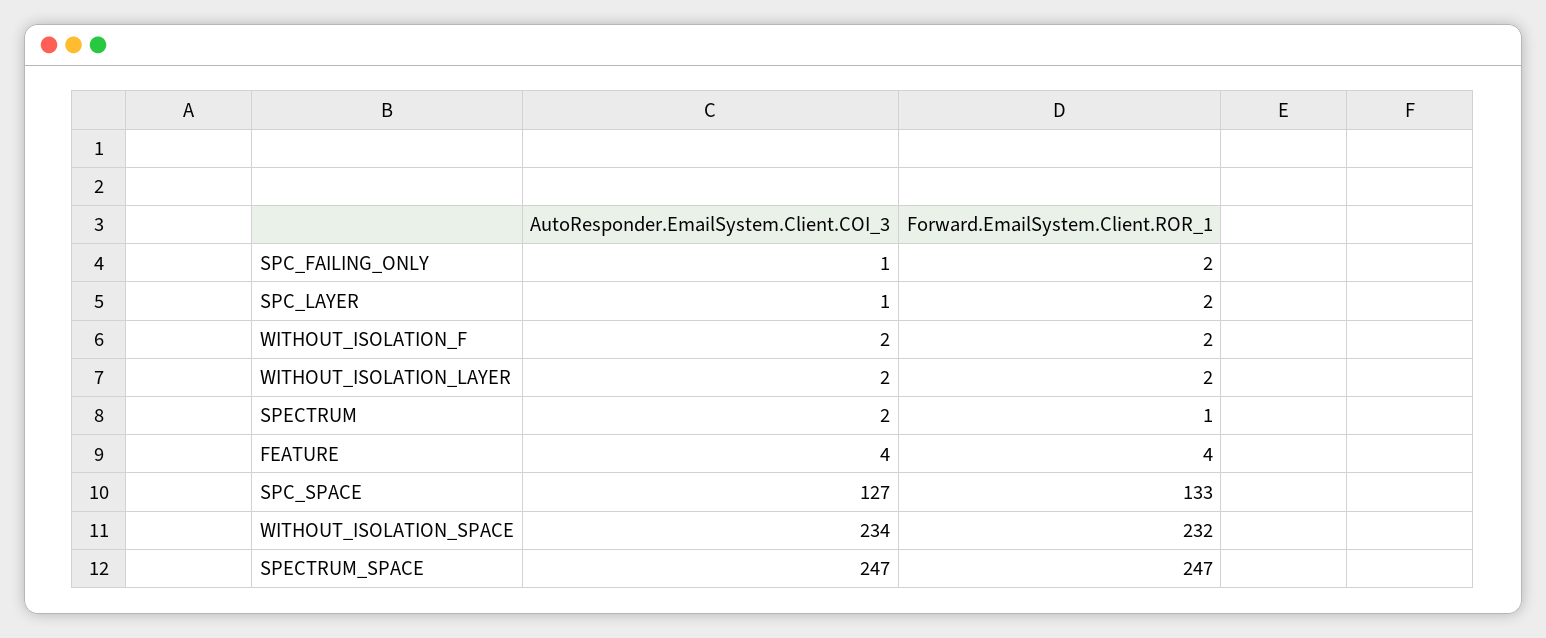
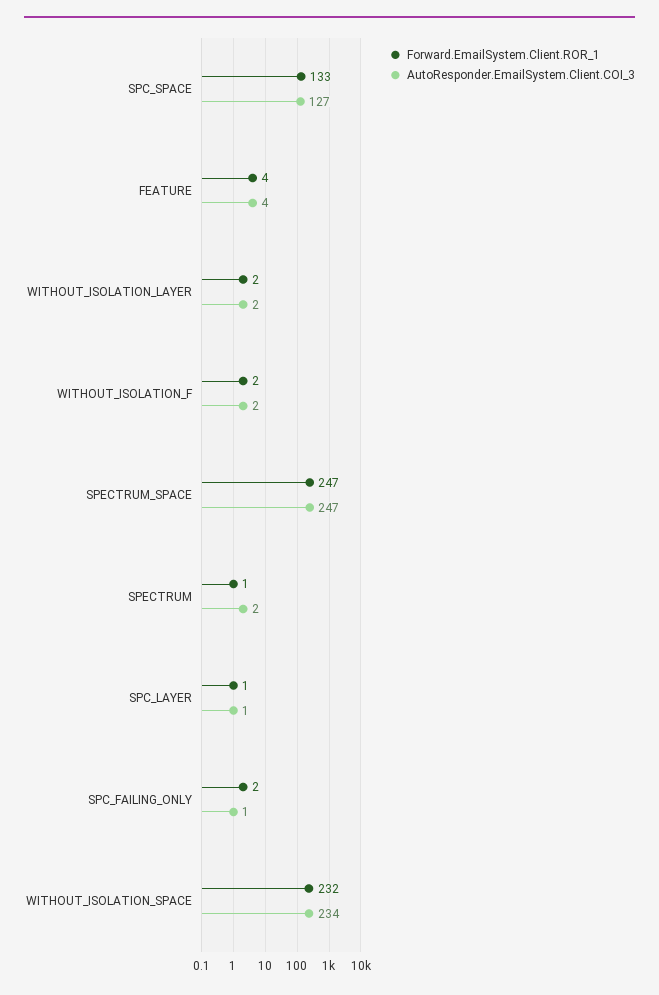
  {
    "AutoResponder.EmailSystem.Client.COI_3": {
      "SPC_FAILING_ONLY": 1,
      "SPC_LAYER": 1,
      "WITHOUT_ISOLATION_F": 2,
      "WITHOUT_ISOLATION_LAYER": 2,
      "SPECTRUM": 2,
      "FEATURE": 4,
      "SPC_SPACE": 127,
      "WITHOUT_ISOLATION_SPACE": 234,
      "SPECTRUM_SPACE": 247
    },
    "Forward.EmailSystem.Client.ROR_1": {
      "SPC_FAILING_ONLY": 2,
-     "SPC_LAYER": 2,
+     "SPC_LAYER": 1,
      "WITHOUT_ISOLATION_F": 2,
      "WITHOUT_ISOLATION_LAYER": 2,
      "SPECTRUM": 1,
      "FEATURE": 4,
      "SPC_SPACE": 133,
      "WITHOUT_ISOLATION_SPACE": 232,
      "SPECTRUM_SPACE": 247
    }
  }

